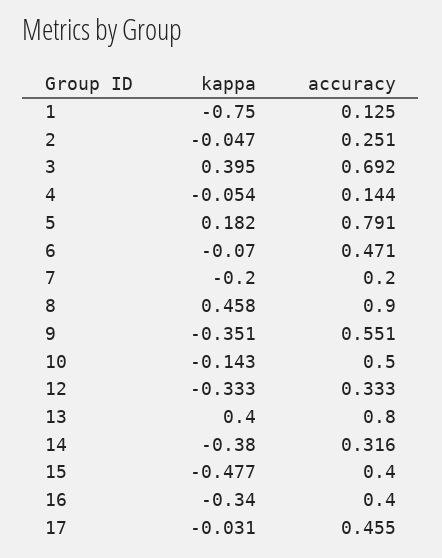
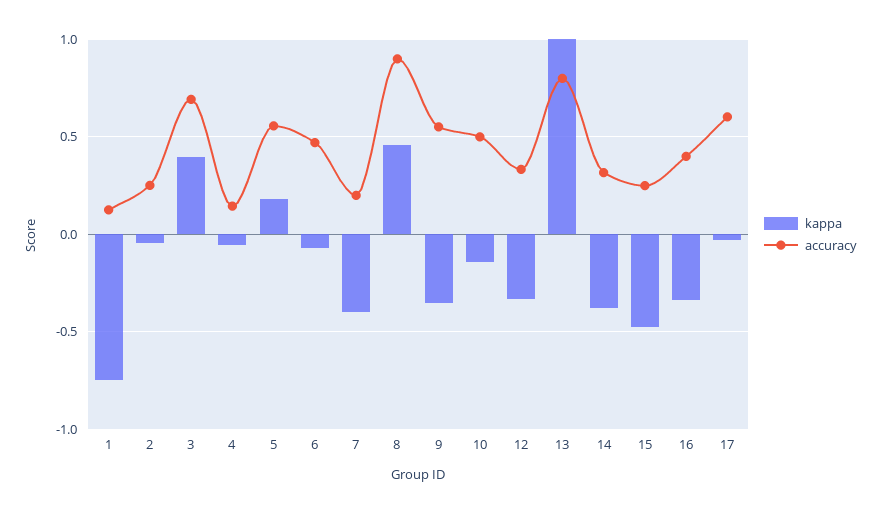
  {
    "kappa": {
      "1": -0.75,
      "2": -0.047,
      "3": 0.395,
      "4": -0.054,
      "5": 0.182,
      "6": -0.07,
-     "7": -0.2,
+     "7": -0.4,
      "8": 0.458,
      "9": -0.351,
      "10": -0.143,
      "12": -0.333,
-     "13": 0.4,
+     "13": 1,
      "14": -0.38,
      "15": -0.477,
      "16": -0.34,
      "17": -0.031
    },
    "accuracy": {
      "1": 0.125,
      "2": 0.251,
      "3": 0.692,
      "4": 0.144,
-     "5": 0.791,
+     "5": 0.55,
      "6": 0.471,
      "7": 0.2,
      "8": 0.9,
      "9": 0.551,
      "10": 0.5,
      "12": 0.333,
      "13": 0.8,
      "14": 0.316,
-     "15": 0.4,
+     "15": 0.25,
      "16": 0.4,
-     "17": 0.455
+     "17": 0.6
    }
  }

